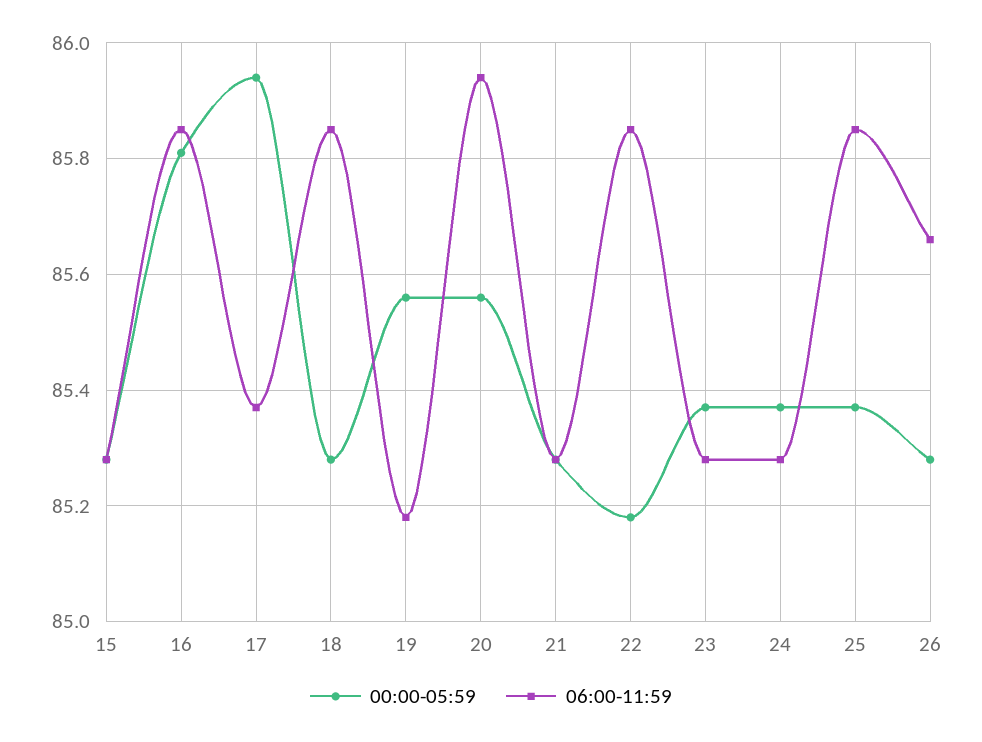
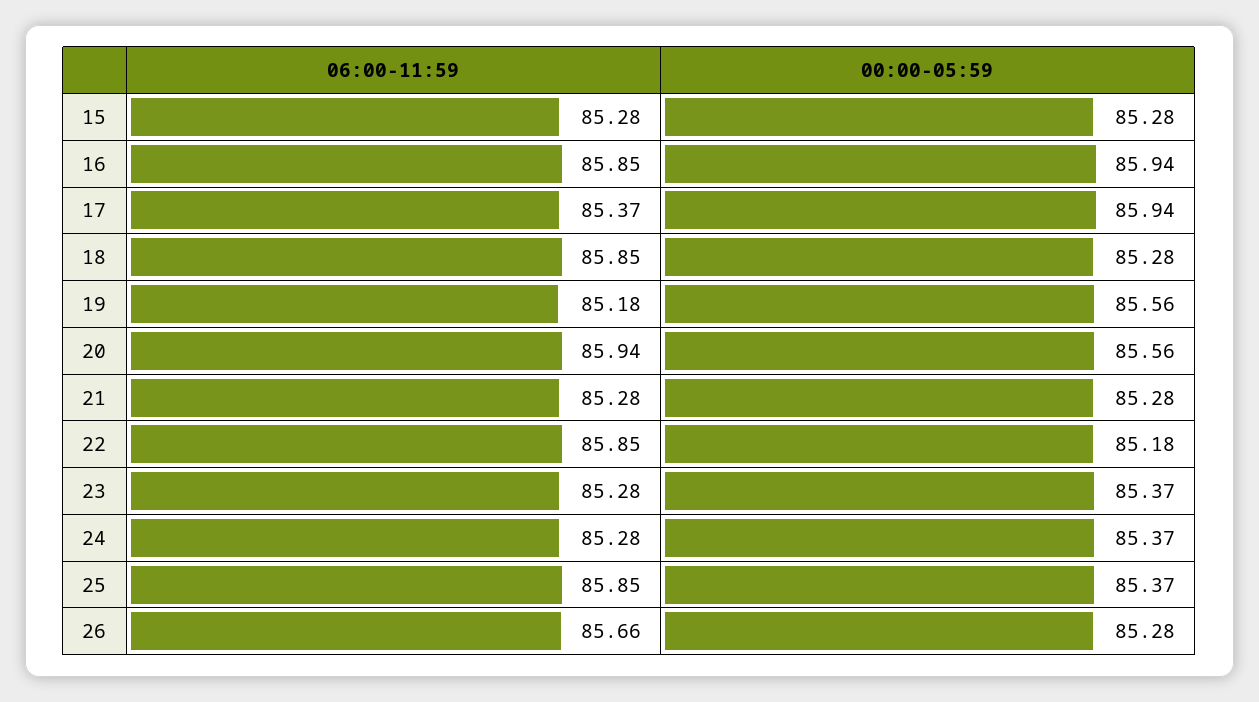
  {
    "00:00-05:59": {
      "15": 85.28,
-     "16": 85.8,
+     "16": 85.94,
      "17": 85.94,
      "18": 85.28,
      "19": 85.56,
      "20": 85.56,
      "21": 85.28,
      "22": 85.18,
      "23": 85.37,
      "24": 85.37,
      "25": 85.37,
      "26": 85.28
    },
    "06:00-11:59": {
      "15": 85.28,
      "16": 85.85,
      "17": 85.37,
      "18": 85.85,
      "19": 85.18,
      "20": 85.94,
      "21": 85.28,
      "22": 85.85,
      "23": 85.28,
      "24": 85.28,
      "25": 85.85,
      "26": 85.66
    }
  }

